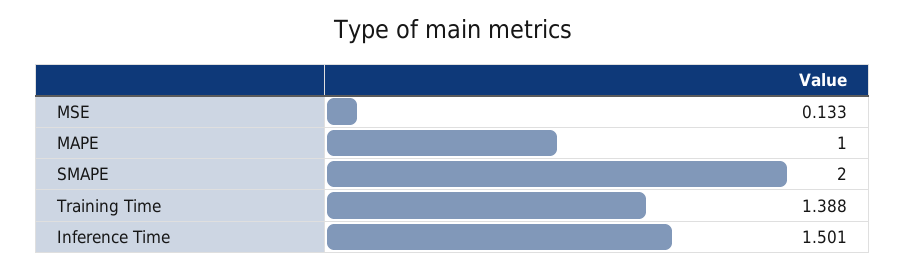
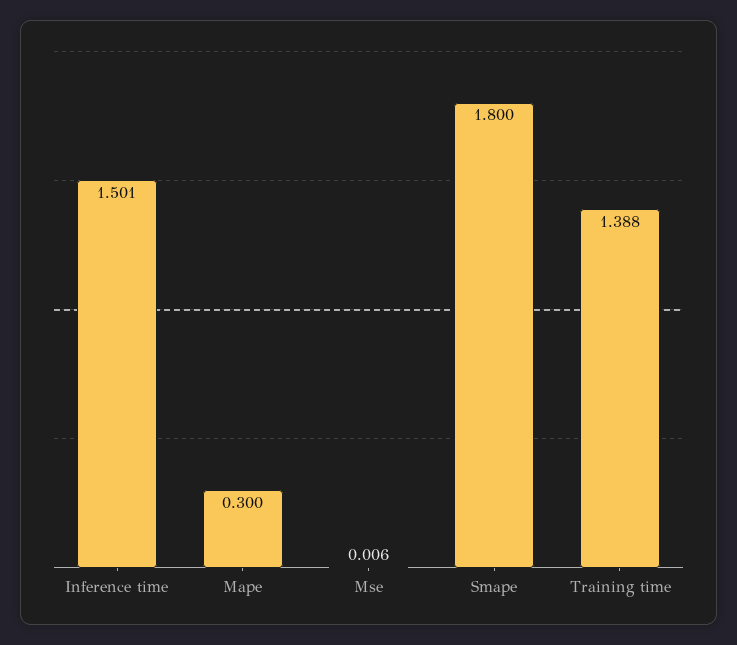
  {
-   "MSE": 0.133,
+   "MSE": 0.006,
-   "MAPE": 1,
+   "MAPE": 0.3,
-   "SMAPE": 2,
+   "SMAPE": 1.8,
    "Training Time": 1.388,
    "Inference Time": 1.501
  }

